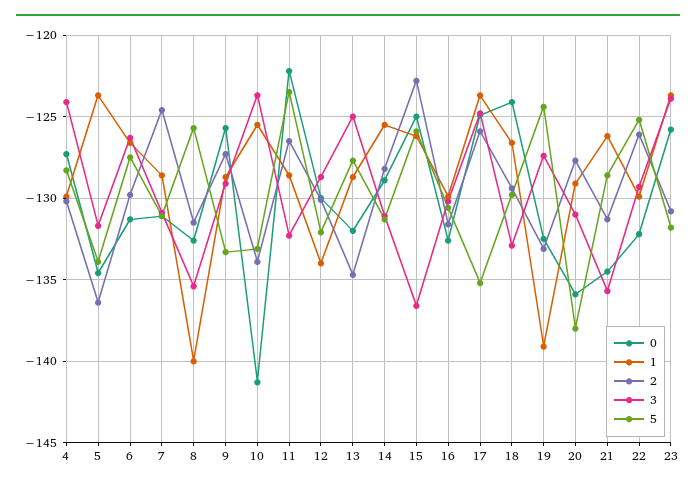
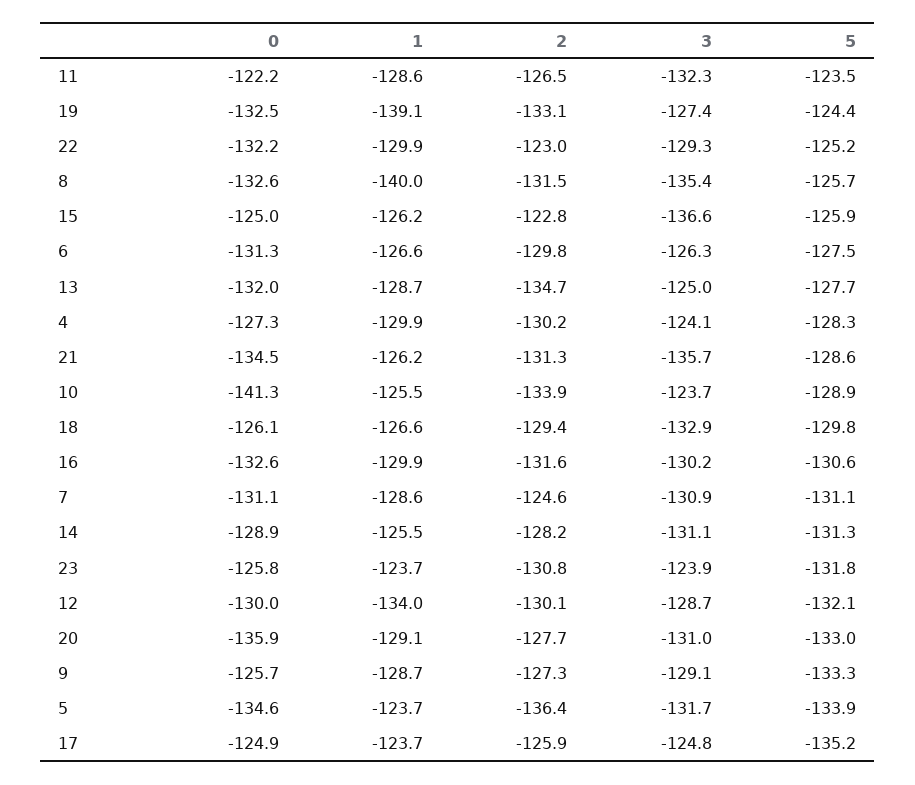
  {
    "0": {
      "4": -127.3,
      "5": -134.6,
      "6": -131.3,
      "7": -131.1,
      "8": -132.6,
      "9": -125.7,
      "10": -141.3,
      "11": -122.2,
      "12": -130,
      "13": -132,
      "14": -128.9,
      "15": -125,
      "16": -132.6,
      "17": -124.9,
-     "18": -124,
+     "18": -126.1,
      "19": -132.5,
      "20": -135.9,
      "21": -134.5,
      "22": -132.2,
      "23": -125.8
    },
    "1": {
      "4": -129.9,
      "5": -123.7,
      "6": -126.6,
      "7": -128.6,
      "8": -140,
      "9": -128.7,
      "10": -125.5,
      "11": -128.6,
      "12": -134,
      "13": -128.7,
      "14": -125.5,
      "15": -126.2,
      "16": -129.9,
      "17": -123.7,
      "18": -126.6,
      "19": -139.1,
      "20": -129.1,
      "21": -126.2,
      "22": -129.9,
      "23": -123.7
    },
    "2": {
      "4": -130.2,
      "5": -136.4,
      "6": -129.8,
      "7": -124.6,
      "8": -131.5,
      "9": -127.3,
      "10": -133.9,
      "11": -126.5,
      "12": -130.1,
      "13": -134.7,
      "14": -128.2,
      "15": -122.8,
      "16": -131.6,
      "17": -125.9,
      "18": -129.4,
      "19": -133.1,
      "20": -127.7,
      "21": -131.3,
-     "22": -126,
+     "22": -123,
      "23": -130.8
    },
    "3": {
      "4": -124.1,
      "5": -131.7,
      "6": -126.3,
      "7": -130.9,
      "8": -135.4,
      "9": -129.1,
      "10": -123.7,
      "11": -132.3,
      "12": -128.7,
      "13": -125,
      "14": -131.1,
      "15": -136.6,
      "16": -130.2,
      "17": -124.8,
      "18": -132.9,
      "19": -127.4,
      "20": -131,
      "21": -135.7,
      "22": -129.3,
      "23": -123.9
    },
    "5": {
      "4": -128.3,
      "5": -133.9,
      "6": -127.5,
      "7": -131.1,
      "8": -125.7,
      "9": -133.3,
-     "10": -133,
+     "10": -128.9,
      "11": -123.5,
      "12": -132.1,
      "13": -127.7,
      "14": -131.3,
      "15": -125.9,
      "16": -130.6,
      "17": -135.2,
      "18": -129.8,
      "19": -124.4,
-     "20": -138,
+     "20": -133,
      "21": -128.6,
      "22": -125.2,
      "23": -131.8
    }
  }

